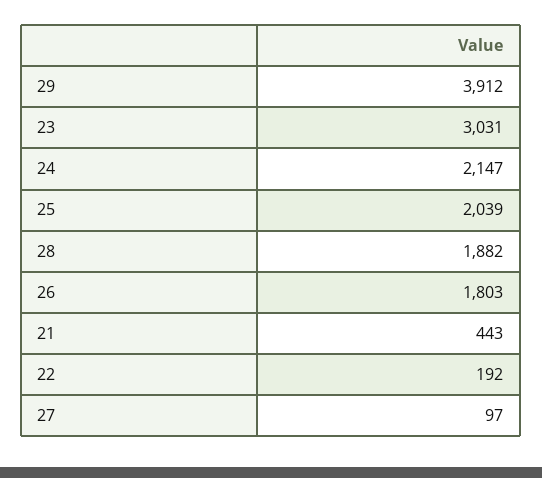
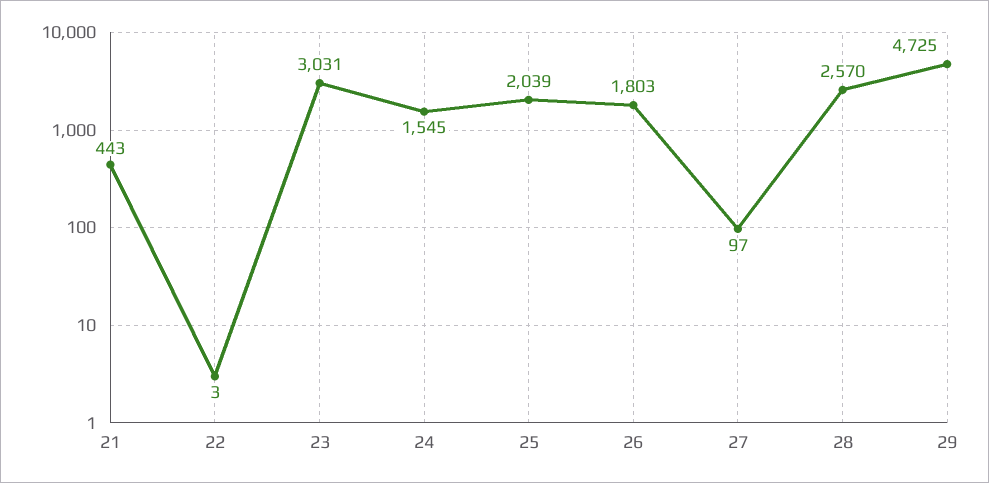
  {
-   "29": 3912,
+   "29": 4725,
    "23": 3031,
-   "24": 2147,
+   "24": 1545,
    "25": 2039,
-   "28": 1882,
+   "28": 2570,
    "26": 1803,
    "21": 443,
-   "22": 192,
+   "22": 3,
    "27": 97
  }

